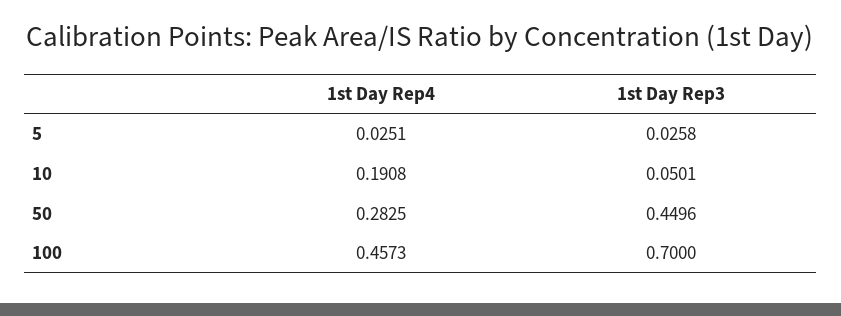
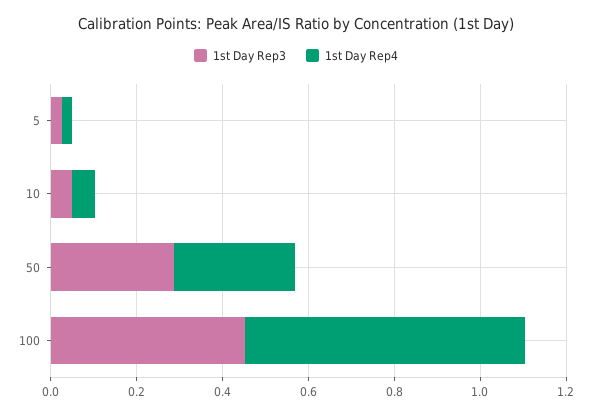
  {
    "1st Day Rep4": {
      "5": 0.0251,
-     "10": 0.1908,
+     "10": 0.05,
      "50": 0.2825,
-     "100": 0.4573
+     "100": 0.65
    },
    "1st Day Rep3": {
      "5": 0.0258,
      "10": 0.0501,
-     "50": 0.4496,
+     "50": 0.3,
-     "100": 0.7
+     "100": 0.45
    }
  }

